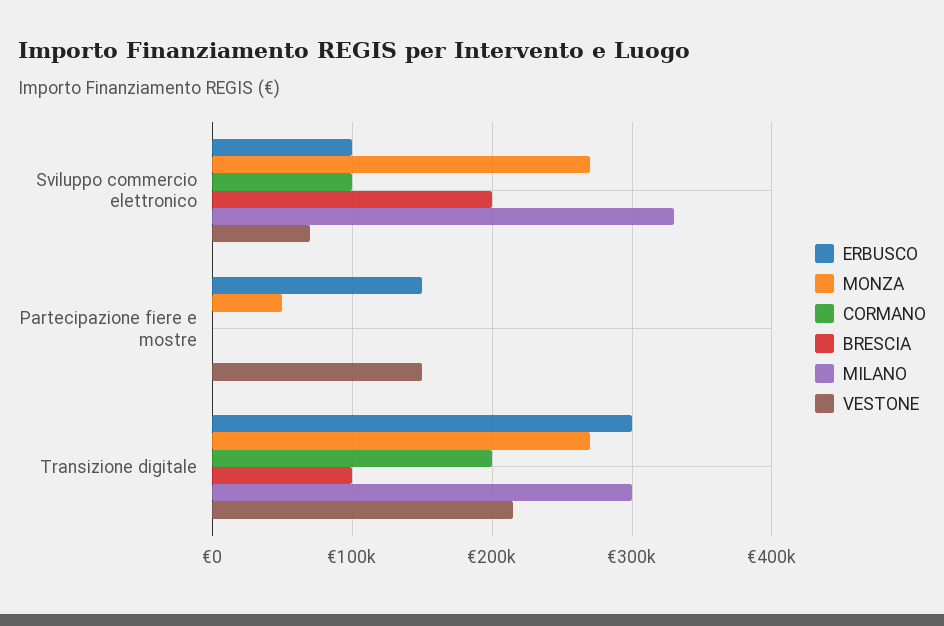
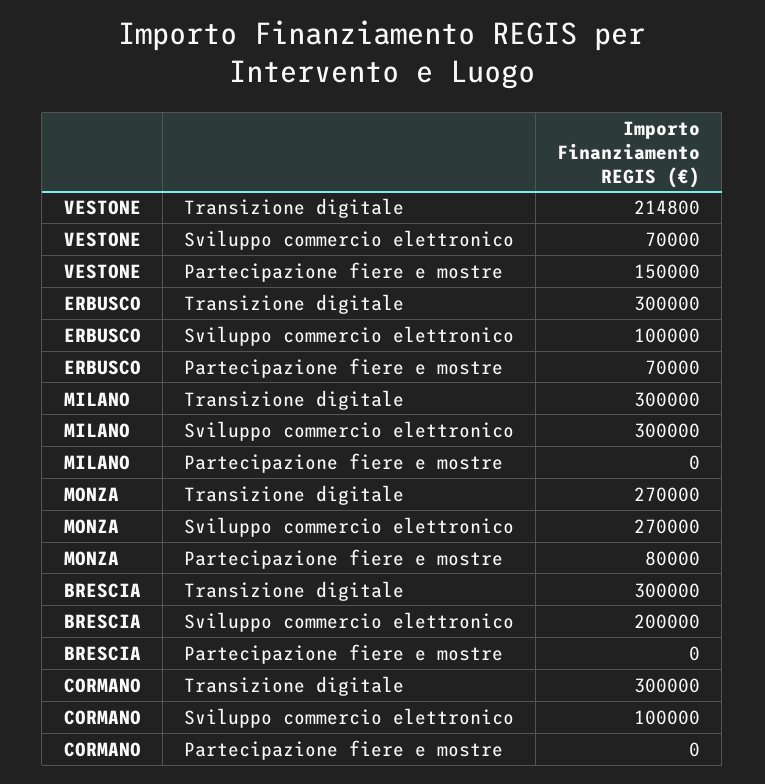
  {
    "ERBUSCO": {
      "Sviluppo commercio elettronico": 100000,
-     "Partecipazione fiere e mostre": 150000,
+     "Partecipazione fiere e mostre": 70000,
      "Transizione digitale": 300000
    },
    "MONZA": {
      "Sviluppo commercio elettronico": 270000,
-     "Partecipazione fiere e mostre": 50000,
+     "Partecipazione fiere e mostre": 80000,
      "Transizione digitale": 270000
    },
    "CORMANO": {
      "Sviluppo commercio elettronico": 100000,
      "Partecipazione fiere e mostre": 0,
-     "Transizione digitale": 200000
+     "Transizione digitale": 300000
    },
    "BRESCIA": {
      "Sviluppo commercio elettronico": 200000,
      "Partecipazione fiere e mostre": 0,
-     "Transizione digitale": 100000
+     "Transizione digitale": 300000
    },
    "MILANO": {
-     "Sviluppo commercio elettronico": 330000,
+     "Sviluppo commercio elettronico": 300000,
      "Partecipazione fiere e mostre": 0,
      "Transizione digitale": 300000
    },
    "VESTONE": {
      "Sviluppo commercio elettronico": 70000,
      "Partecipazione fiere e mostre": 150000,
      "Transizione digitale": 214800
    }
  }

